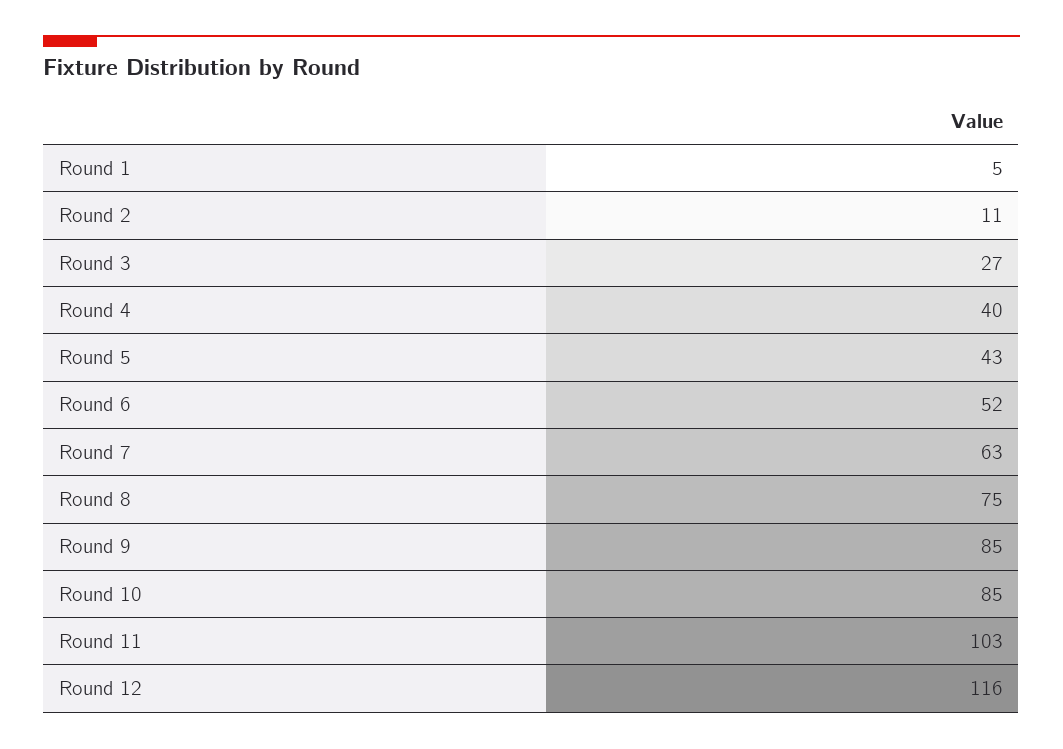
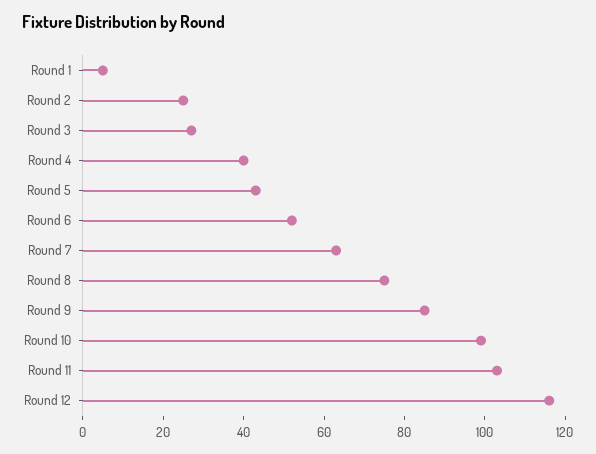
  {
    "Round 1": 5,
-   "Round 2": 11,
+   "Round 2": 25,
    "Round 3": 27,
    "Round 4": 40,
    "Round 5": 43,
    "Round 6": 52,
    "Round 7": 63,
    "Round 8": 75,
    "Round 9": 85,
-   "Round 10": 85,
+   "Round 10": 100,
    "Round 11": 103,
    "Round 12": 116
  }

